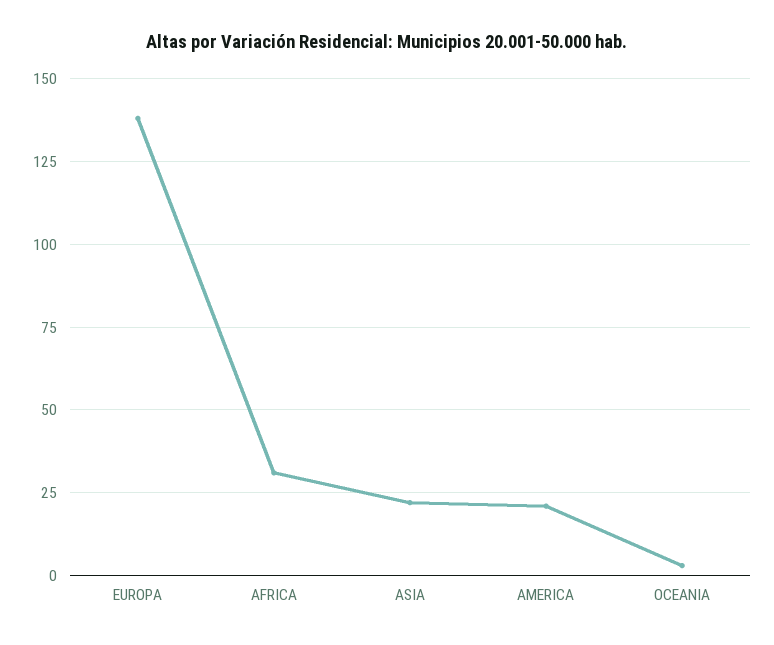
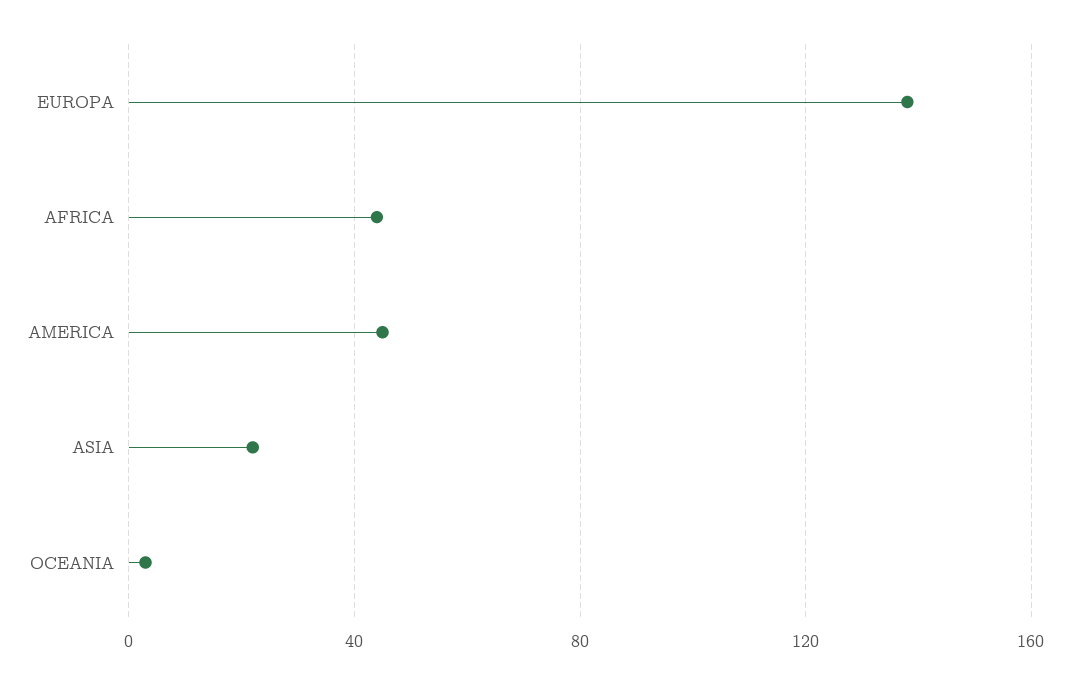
  {
    "EUROPA": 140,
-   "AFRICA": 30,
+   "AFRICA": 45,
    "ASIA": 20,
-   "AMERICA": 20,
+   "AMERICA": 45,
    "OCEANIA": 5
  }

